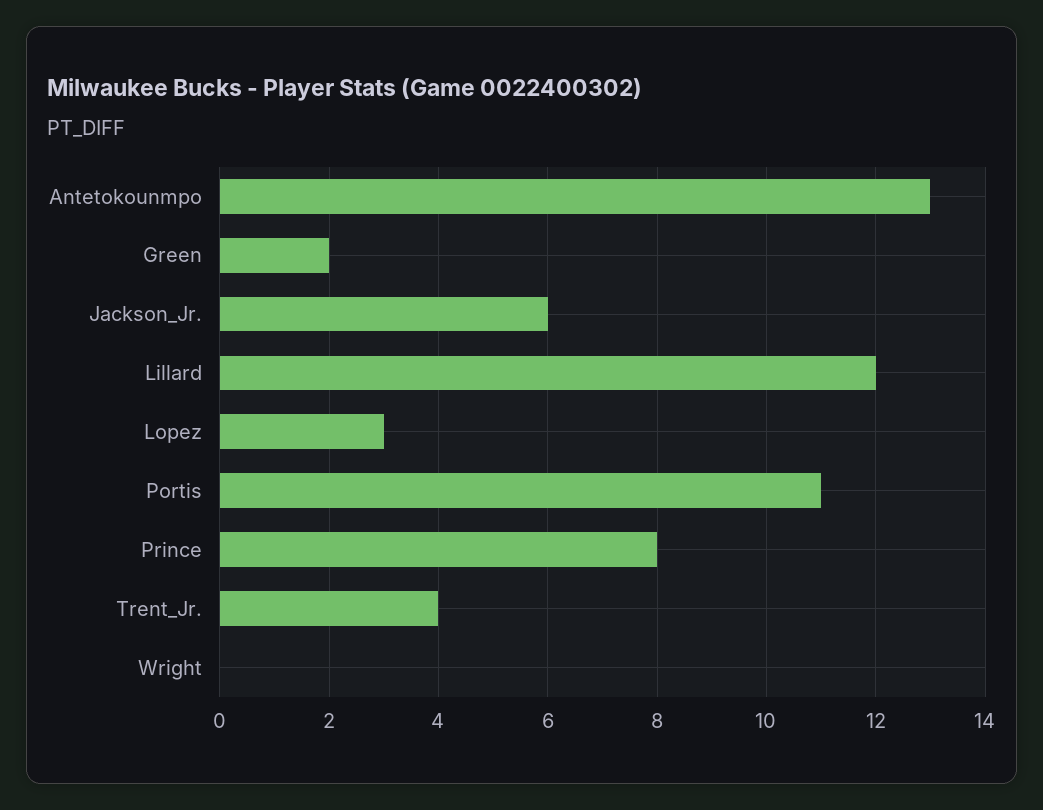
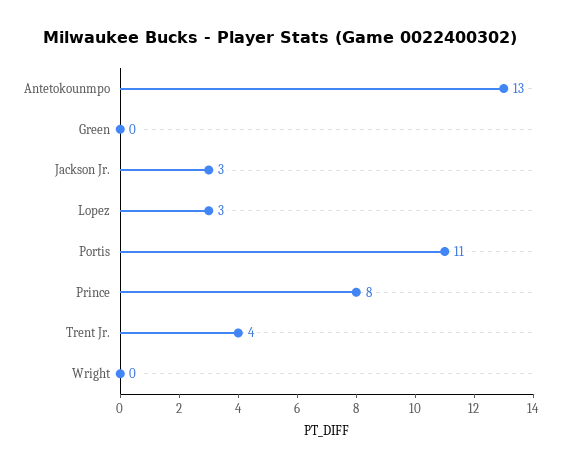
  {
    "Antetokounmpo": 13,
-   "Green": 2,
+   "Green": 0,
-   "Jackson_Jr.": 6,
+   "Jackson_Jr.": 3,
-   "Lillard": 12,
    "Lopez": 3,
    "Portis": 11,
    "Prince": 8,
    "Trent_Jr.": 4,
    "Wright": 0
  }

